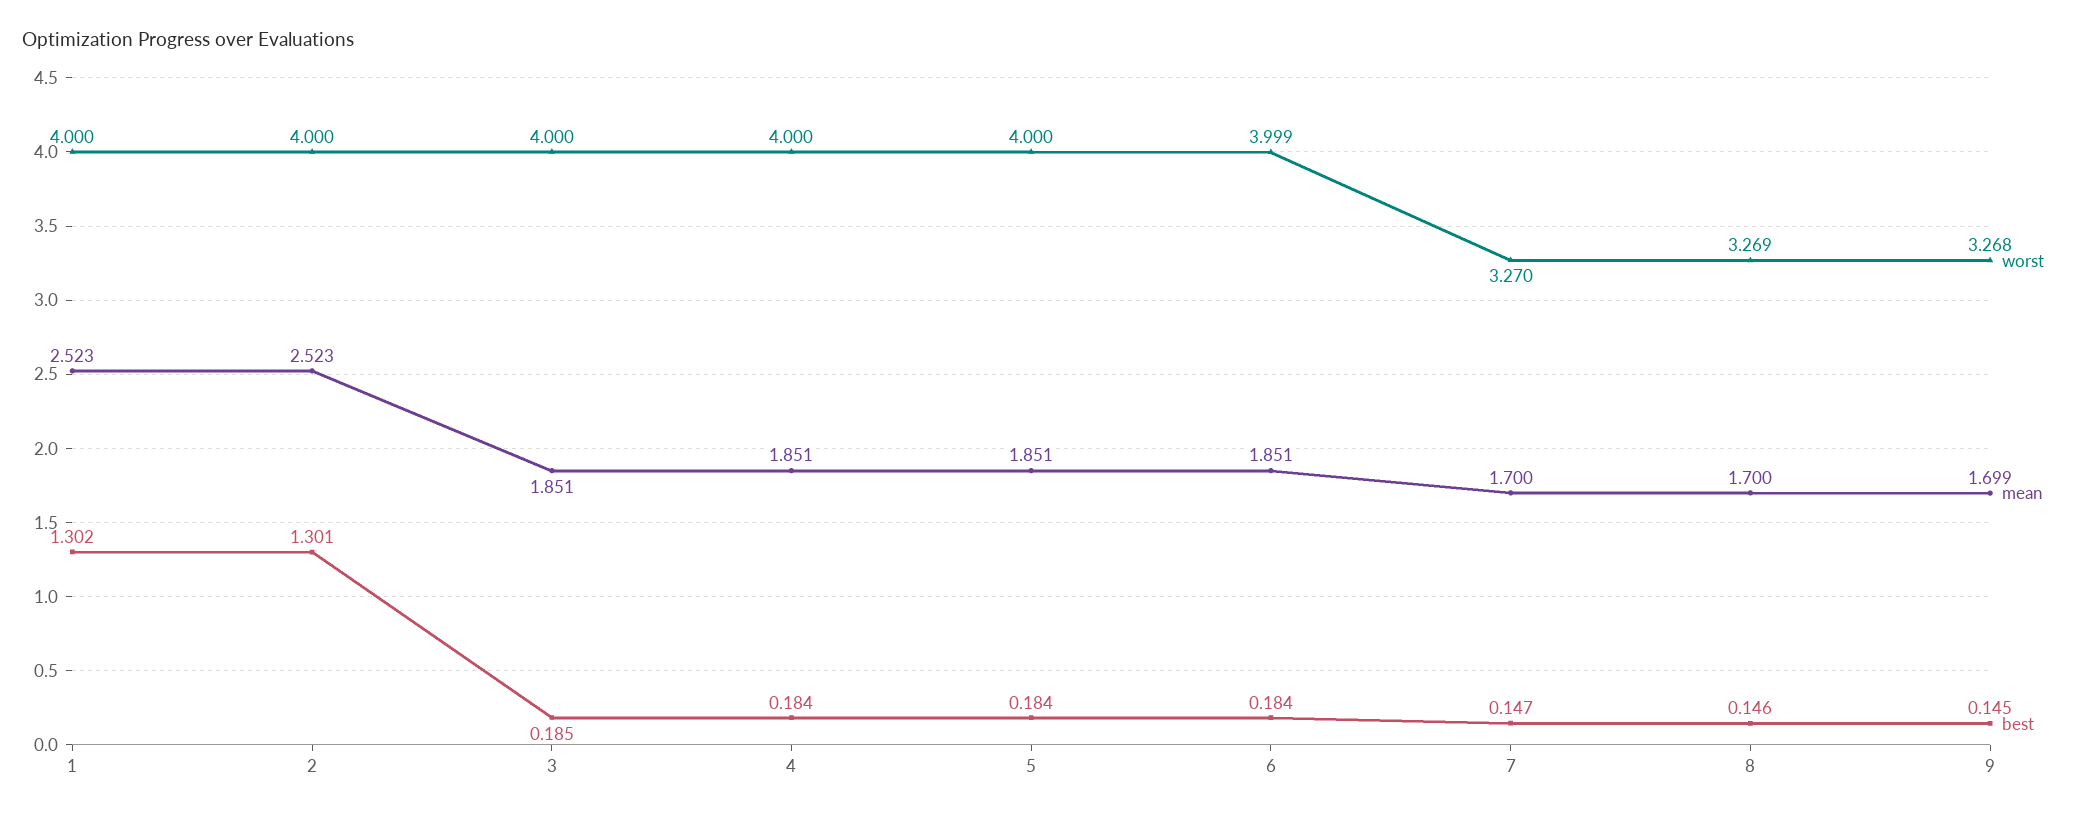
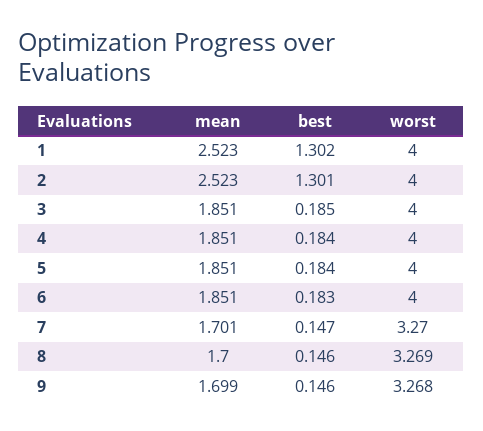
  {
    "worst": {
      "1": 4,
      "2": 4,
      "3": 4,
      "4": 4,
      "5": 4,
-     "6": 3.999,
+     "6": 4,
      "7": 3.27,
      "8": 3.269,
      "9": 3.268
    },
    "mean": {
      "1": 2.523,
      "2": 2.523,
      "3": 1.851,
      "4": 1.851,
      "5": 1.851,
      "6": 1.851,
-     "7": 1.7,
+     "7": 1.701,
      "8": 1.7,
      "9": 1.699
    },
    "best": {
      "1": 1.302,
      "2": 1.301,
      "3": 0.185,
      "4": 0.184,
      "5": 0.184,
-     "6": 0.184,
+     "6": 0.183,
      "7": 0.147,
      "8": 0.146,
-     "9": 0.145
+     "9": 0.146
    }
  }

